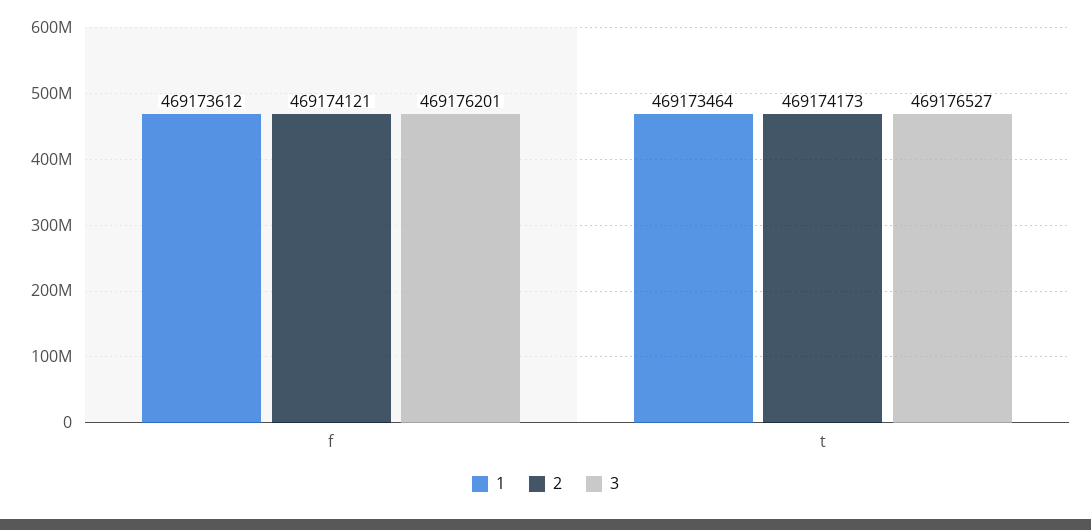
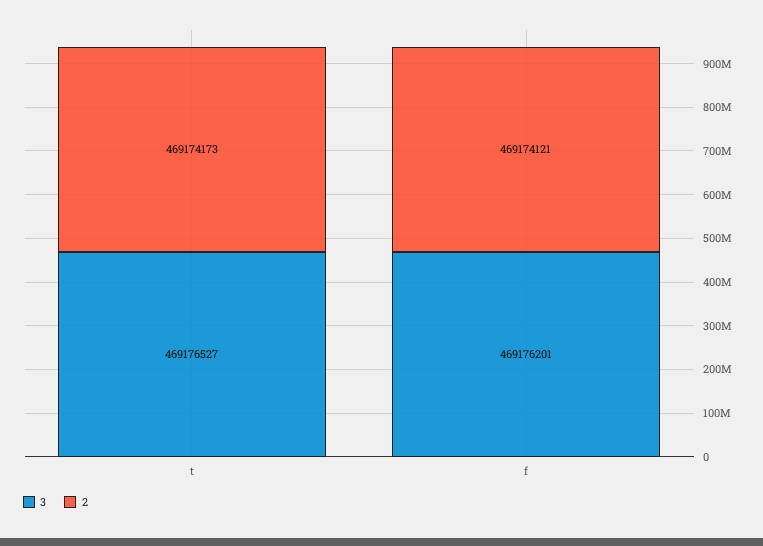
  {
-   "1": {
-     "f": 469173612,
-     "t": 469173464
-   },
    "2": {
      "f": 469174121,
      "t": 469174173
    },
    "3": {
      "f": 469176201,
      "t": 469176527
    }
  }

